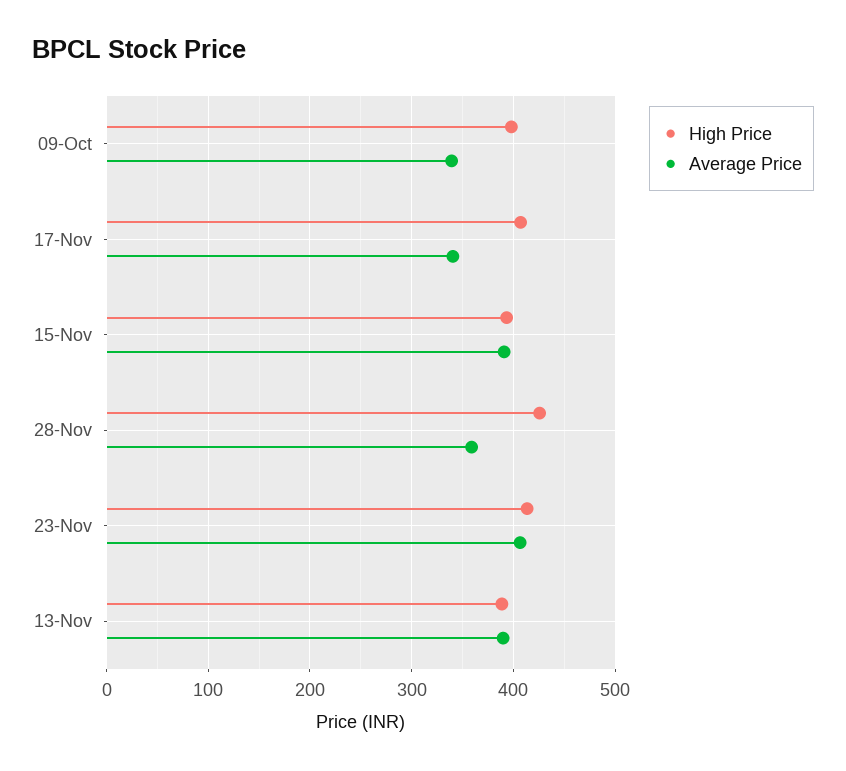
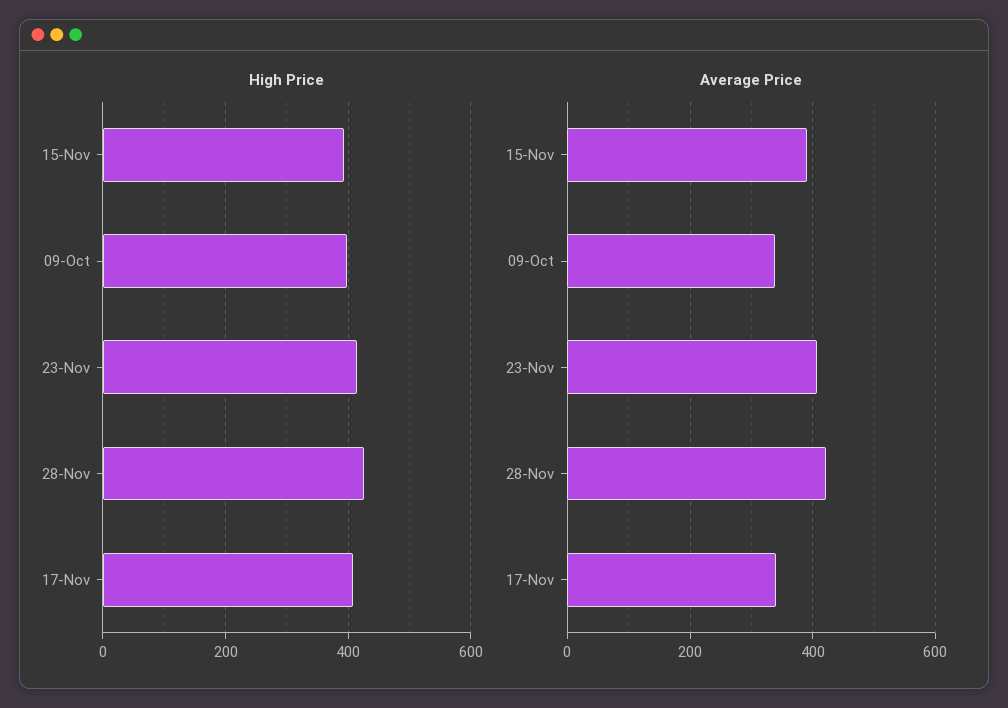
  {
    "High Price": {
      "09-Oct": 400,
      "17-Nov": 410,
      "15-Nov": 390,
      "28-Nov": 430,
-     "23-Nov": 410,
+     "23-Nov": 410
-     "13-Nov": 390
    },
    "Average Price": {
      "09-Oct": 340,
      "17-Nov": 340,
      "15-Nov": 390,
-     "28-Nov": 360,
+     "28-Nov": 420,
-     "23-Nov": 410,
+     "23-Nov": 410
-     "13-Nov": 390
    }
  }

